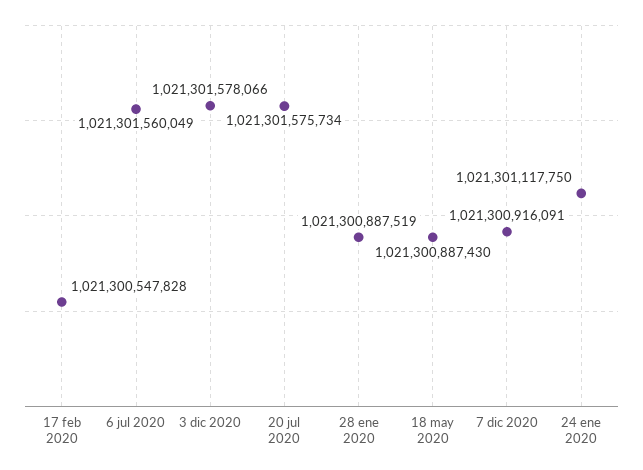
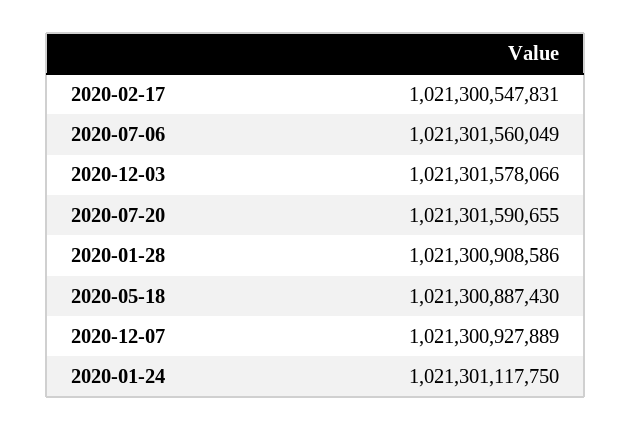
  {
-   "17 feb 2020": 1021300547828,
+   "17 feb 2020": 1021300547831,
    "6 jul 2020": 1021301560049,
    "3 dic 2020": 1021301578066,
-   "20 jul 2020": 1021301575734,
+   "20 jul 2020": 1021301590655,
-   "28 ene 2020": 1021300887519,
+   "28 ene 2020": 1021300908586,
    "18 may 2020": 1021300887430,
-   "7 dic 2020": 1021300916091,
+   "7 dic 2020": 1021300927889,
    "24 ene 2020": 1021301117750
  }

